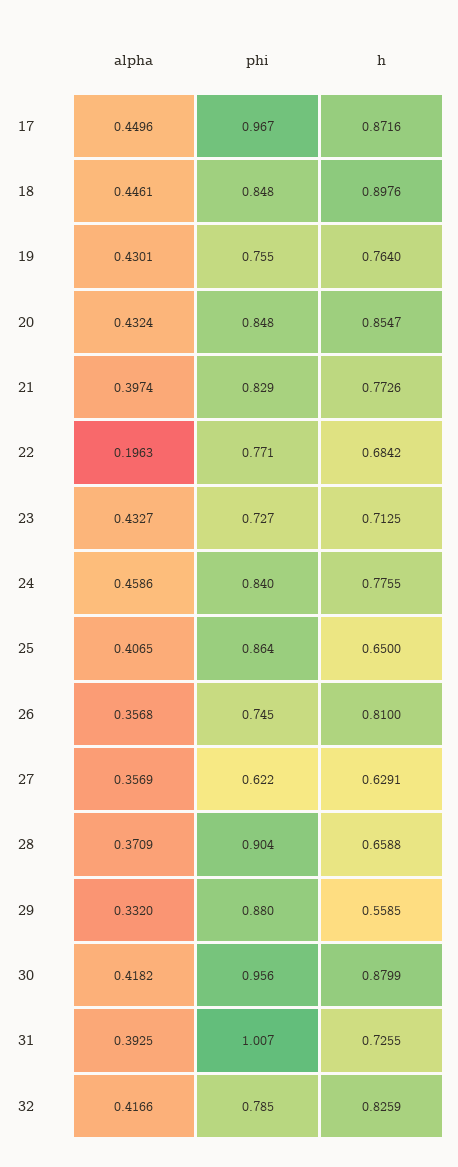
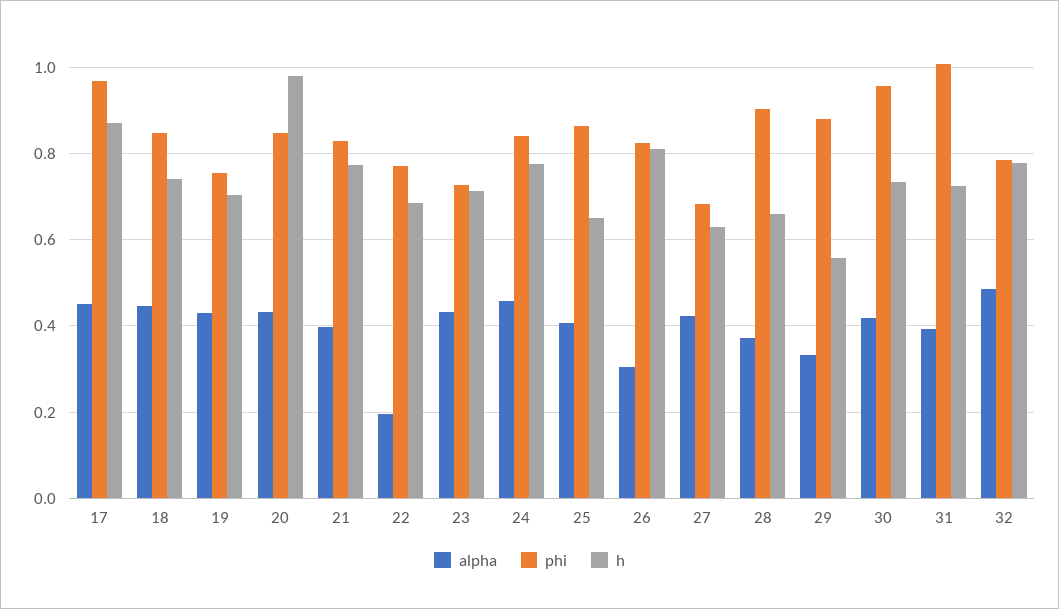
  {
    "alpha": {
      "17": 0.4496,
      "18": 0.4461,
      "19": 0.4301,
      "20": 0.4324,
      "21": 0.3974,
      "22": 0.1963,
      "23": 0.4327,
      "24": 0.4586,
      "25": 0.4065,
-     "26": 0.3568,
+     "26": 0.3,
-     "27": 0.3569,
+     "27": 0.42,
      "28": 0.3709,
      "29": 0.332,
      "30": 0.4182,
      "31": 0.3925,
-     "32": 0.4166
+     "32": 0.48
    },
    "phi": {
      "17": 0.967,
      "18": 0.848,
      "19": 0.755,
      "20": 0.848,
      "21": 0.829,
      "22": 0.771,
      "23": 0.727,
      "24": 0.84,
      "25": 0.864,
-     "26": 0.745,
+     "26": 0.82,
-     "27": 0.622,
+     "27": 0.68,
      "28": 0.904,
      "29": 0.88,
      "30": 0.956,
      "31": 1.007,
      "32": 0.785
    },
    "h": {
      "17": 0.8716,
-     "18": 0.8976,
+     "18": 0.74,
-     "19": 0.764,
+     "19": 0.7,
-     "20": 0.8547,
+     "20": 0.98,
      "21": 0.7726,
      "22": 0.6842,
      "23": 0.7125,
      "24": 0.7755,
      "25": 0.65,
      "26": 0.81,
      "27": 0.6291,
      "28": 0.6588,
      "29": 0.5585,
-     "30": 0.8799,
+     "30": 0.74,
      "31": 0.7255,
-     "32": 0.8259
+     "32": 0.78
    }
  }

